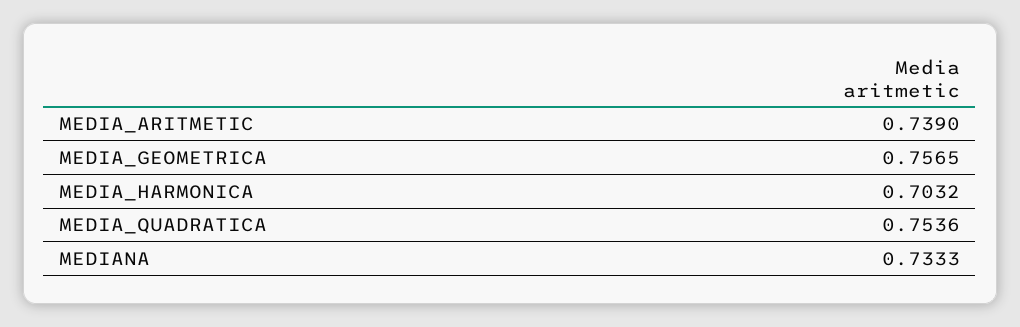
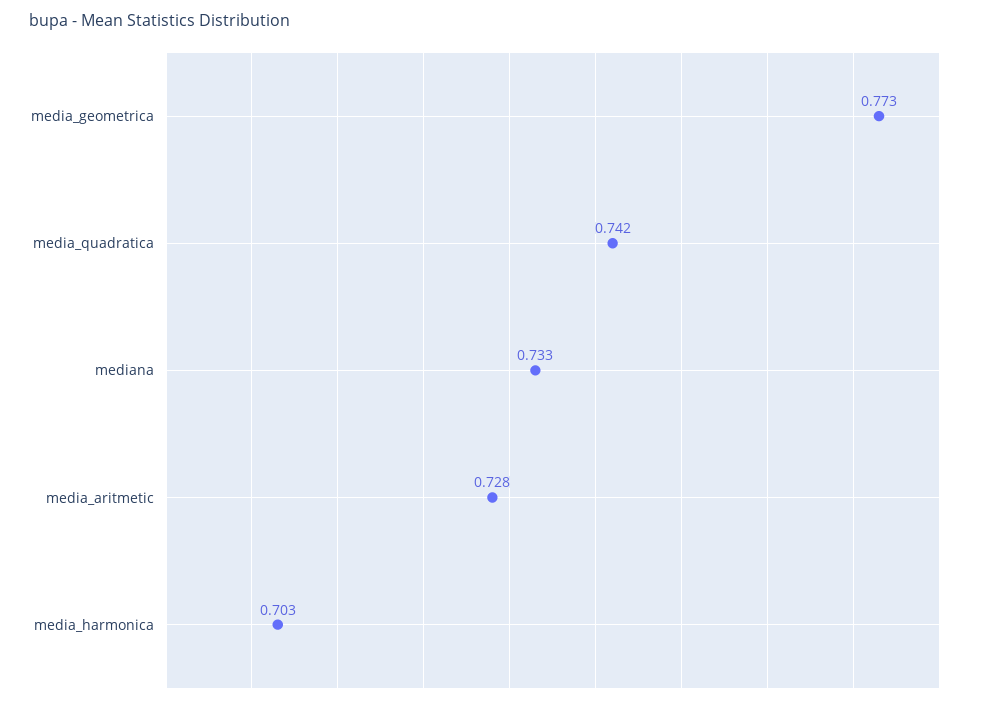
  {
-   "MEDIA_ARITMETIC": 0.739,
+   "MEDIA_ARITMETIC": 0.728,
-   "MEDIA_GEOMETRICA": 0.7565,
+   "MEDIA_GEOMETRICA": 0.773,
    "MEDIA_HARMONICA": 0.7032,
-   "MEDIA_QUADRATICA": 0.7536,
+   "MEDIA_QUADRATICA": 0.742,
    "MEDIANA": 0.7333
  }

